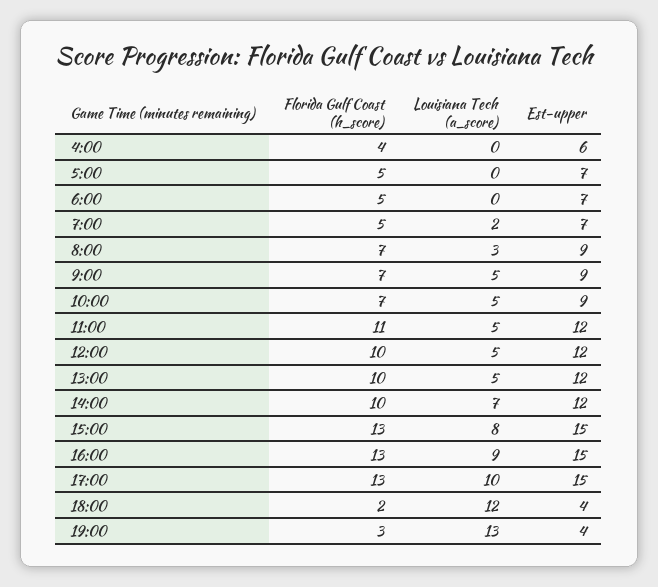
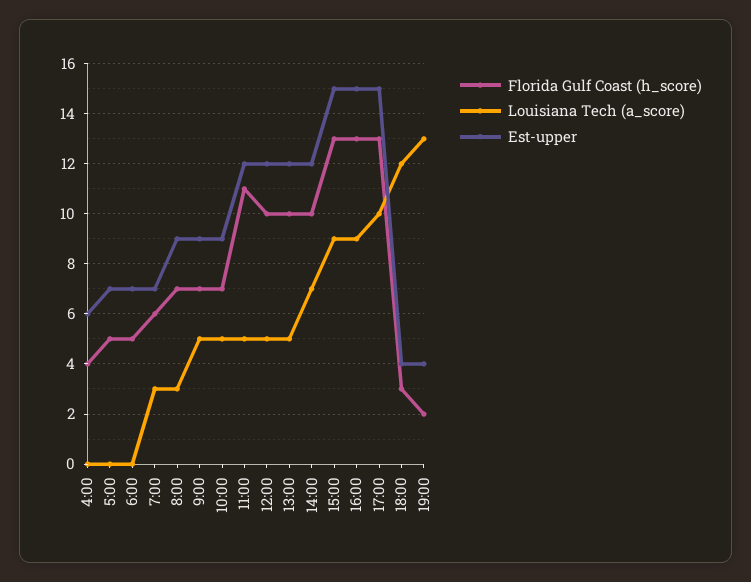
  {
    "Florida Gulf Coast (h_score)": {
      "4:00": 4,
      "5:00": 5,
      "6:00": 5,
-     "7:00": 5,
+     "7:00": 6,
      "8:00": 7,
      "9:00": 7,
      "10:00": 7,
      "11:00": 11,
      "12:00": 10,
      "13:00": 10,
      "14:00": 10,
      "15:00": 13,
      "16:00": 13,
      "17:00": 13,
-     "18:00": 2,
+     "18:00": 3,
-     "19:00": 3
+     "19:00": 2
    },
    "Louisiana Tech (a_score)": {
      "4:00": 0,
      "5:00": 0,
      "6:00": 0,
-     "7:00": 2,
+     "7:00": 3,
      "8:00": 3,
      "9:00": 5,
      "10:00": 5,
      "11:00": 5,
      "12:00": 5,
      "13:00": 5,
      "14:00": 7,
-     "15:00": 8,
+     "15:00": 9,
      "16:00": 9,
      "17:00": 10,
      "18:00": 12,
      "19:00": 13
    },
    "Est-upper": {
      "4:00": 6,
      "5:00": 7,
      "6:00": 7,
      "7:00": 7,
      "8:00": 9,
      "9:00": 9,
      "10:00": 9,
      "11:00": 12,
      "12:00": 12,
      "13:00": 12,
      "14:00": 12,
      "15:00": 15,
      "16:00": 15,
      "17:00": 15,
      "18:00": 4,
      "19:00": 4
    }
  }

